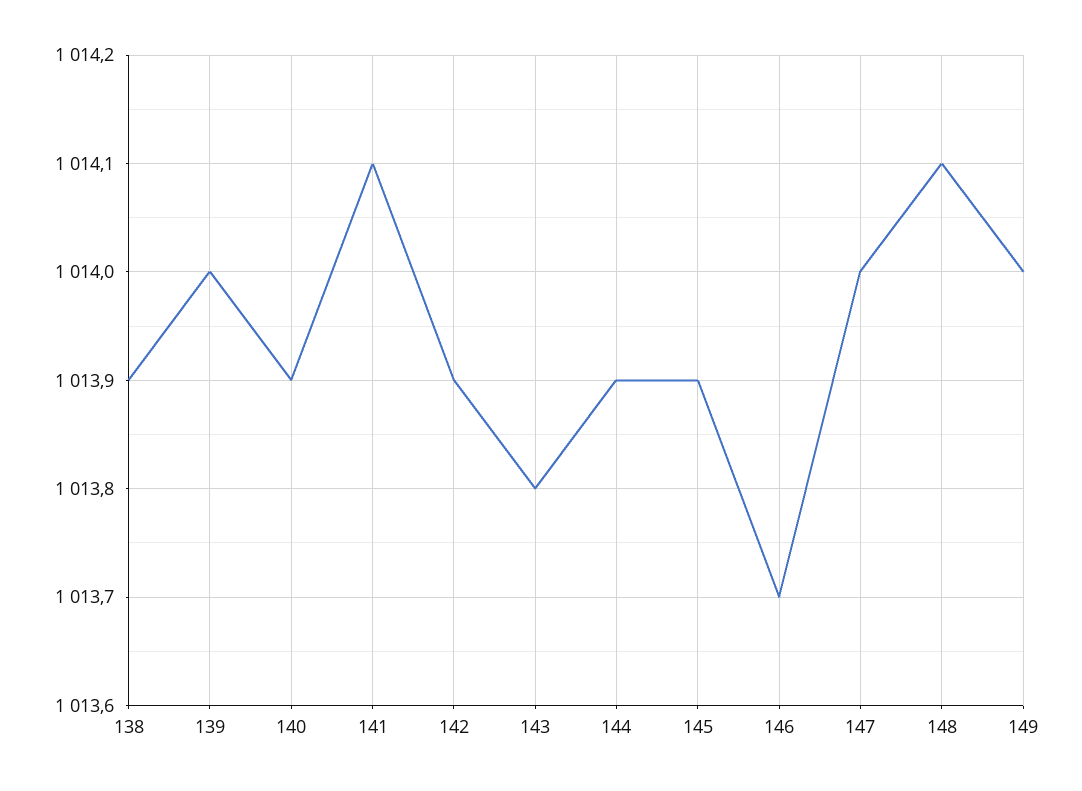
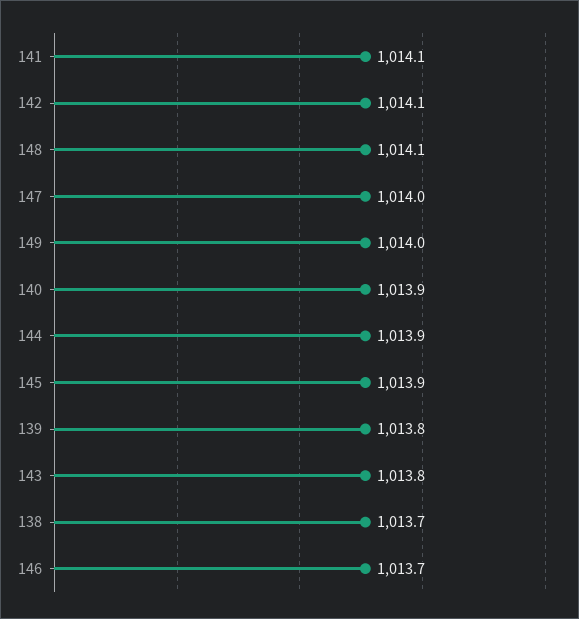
  {
-   "138": 1013.9,
+   "138": 1013.7,
-   "139": 1014,
+   "139": 1013.8,
    "140": 1013.9,
    "141": 1014.1,
-   "142": 1013.9,
+   "142": 1014.1,
    "143": 1013.8,
    "144": 1013.9,
    "145": 1013.9,
    "146": 1013.7,
    "147": 1014,
    "148": 1014.1,
    "149": 1014
  }

